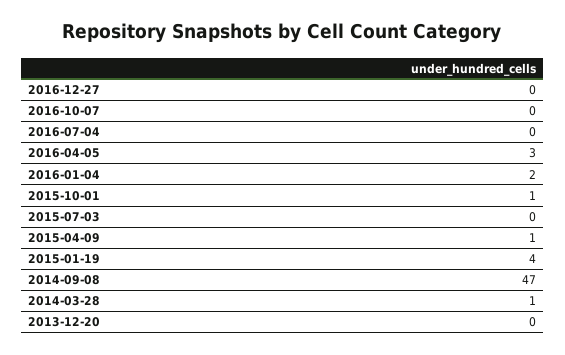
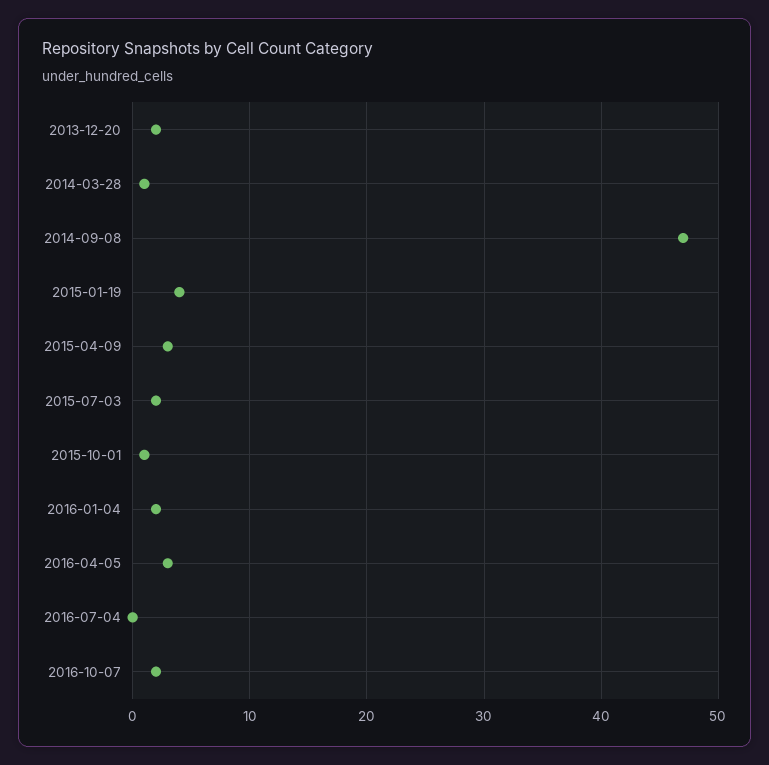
  {
-   "2016-12-27": 0,
-   "2016-10-07": 0,
+   "2016-10-07": 2,
    "2016-07-04": 0,
    "2016-04-05": 3,
    "2016-01-04": 2,
    "2015-10-01": 1,
-   "2015-07-03": 0,
+   "2015-07-03": 2,
-   "2015-04-09": 1,
+   "2015-04-09": 3,
    "2015-01-19": 4,
    "2014-09-08": 47,
    "2014-03-28": 1,
-   "2013-12-20": 0
+   "2013-12-20": 2
  }

